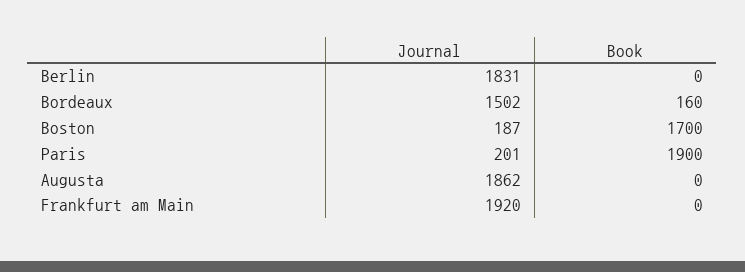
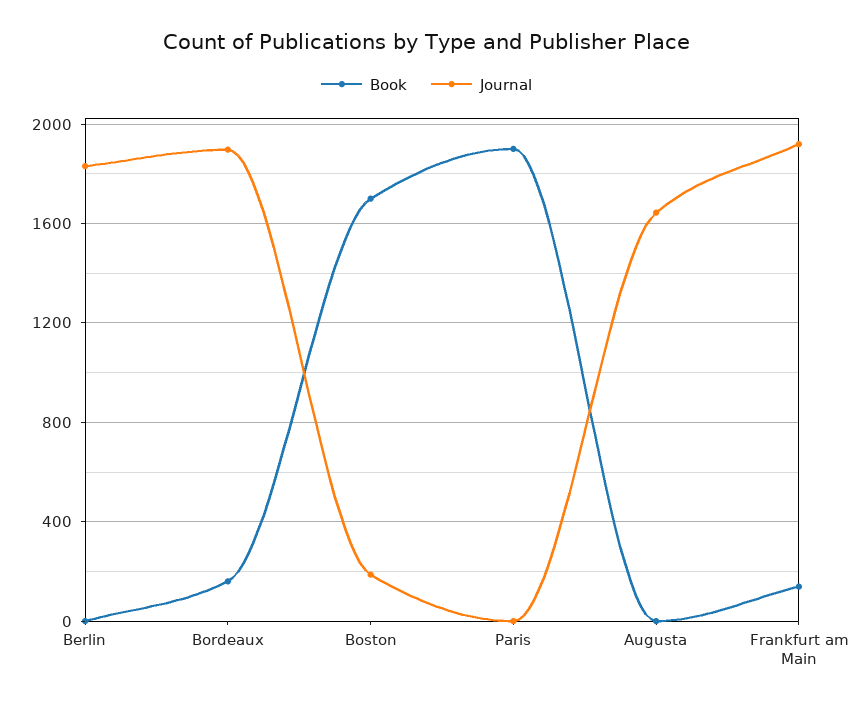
  {
    "Journal": {
      "Berlin": 1831,
-     "Bordeaux": 1502,
+     "Bordeaux": 1900,
      "Boston": 187,
-     "Paris": 201,
+     "Paris": 0,
-     "Augusta": 1862,
+     "Augusta": 1650,
      "Frankfurt am Main": 1920
    },
    "Book": {
      "Berlin": 0,
      "Bordeaux": 160,
      "Boston": 1700,
      "Paris": 1900,
      "Augusta": 0,
-     "Frankfurt am Main": 0
+     "Frankfurt am Main": 150
    }
  }

